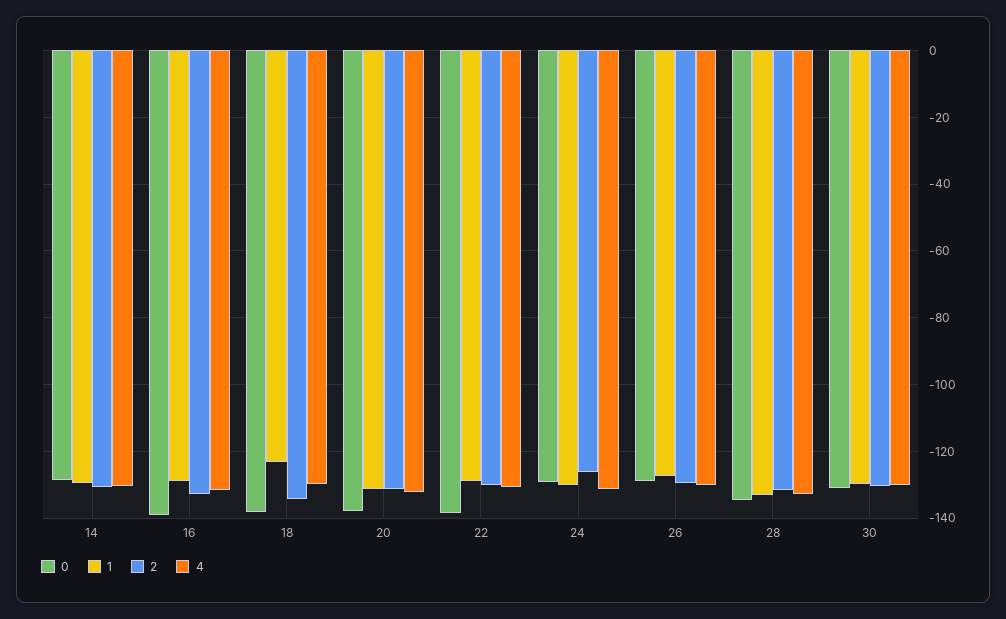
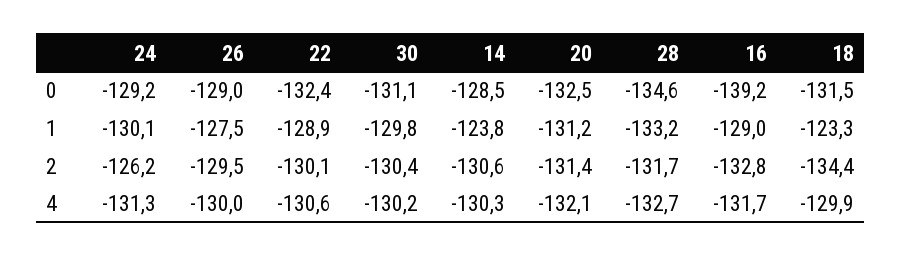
  {
    "0": {
      "14": -128.5,
      "16": -139.2,
-     "18": -138,
+     "18": -131.5,
-     "20": -138,
+     "20": -132.5,
-     "22": -138,
+     "22": -132.4,
      "24": -129.2,
      "26": -129,
      "28": -134.6,
      "30": -131.1
    },
    "1": {
-     "14": -130,
+     "14": -123.8,
      "16": -129,
      "18": -123.3,
      "20": -131.2,
      "22": -128.9,
      "24": -130.1,
      "26": -127.5,
      "28": -133.2,
      "30": -129.8
    },
    "2": {
      "14": -130.6,
      "16": -132.8,
      "18": -134.4,
      "20": -131.4,
      "22": -130.1,
      "24": -126.2,
      "26": -129.5,
      "28": -131.7,
      "30": -130.4
    },
    "4": {
      "14": -130.3,
      "16": -131.7,
      "18": -129.9,
      "20": -132.1,
      "22": -130.6,
      "24": -131.3,
      "26": -130,
      "28": -132.7,
      "30": -130.2
    }
  }

